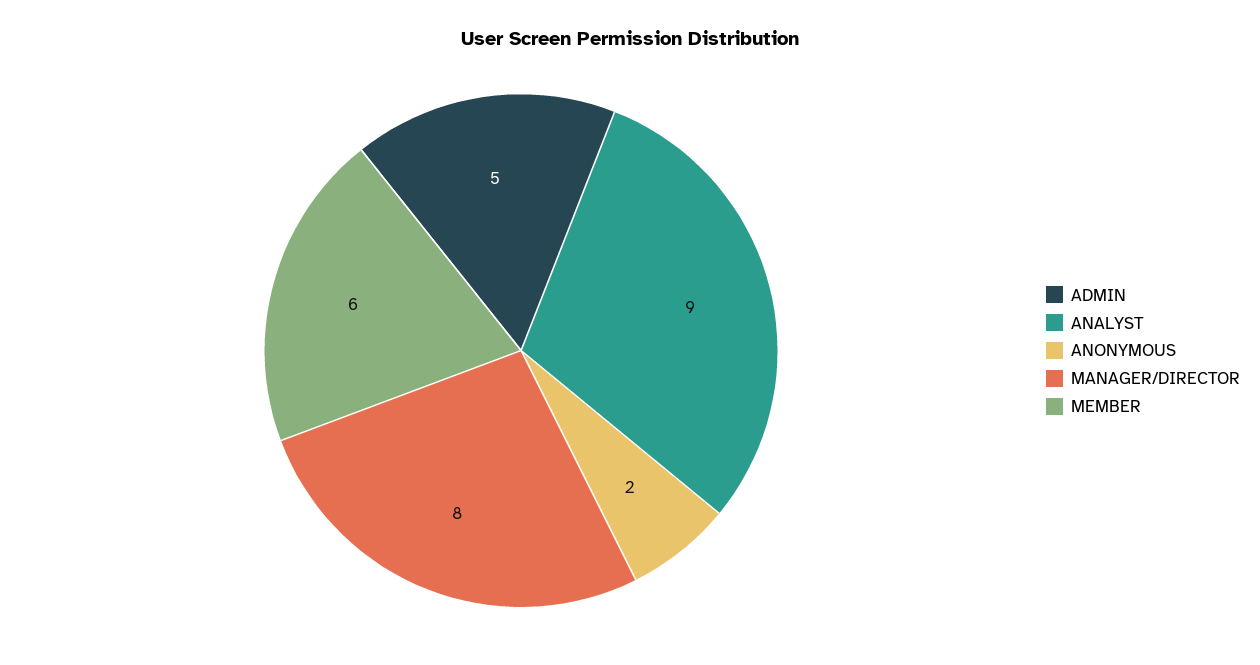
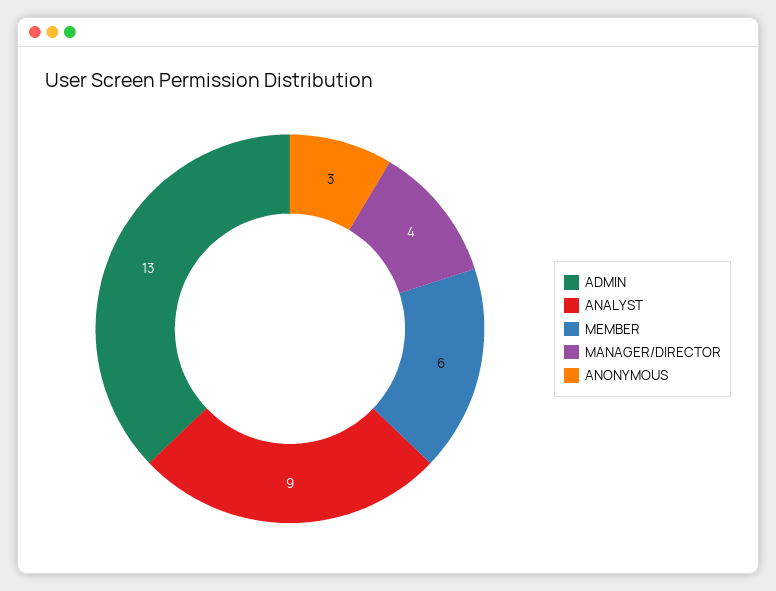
  {
-   "ADMIN": 5,
+   "ADMIN": 13,
    "ANALYST": 9,
-   "ANONYMOUS": 2,
+   "ANONYMOUS": 3,
-   "MANAGER/DIRECTOR": 8,
+   "MANAGER/DIRECTOR": 4,
    "MEMBER": 6
  }

